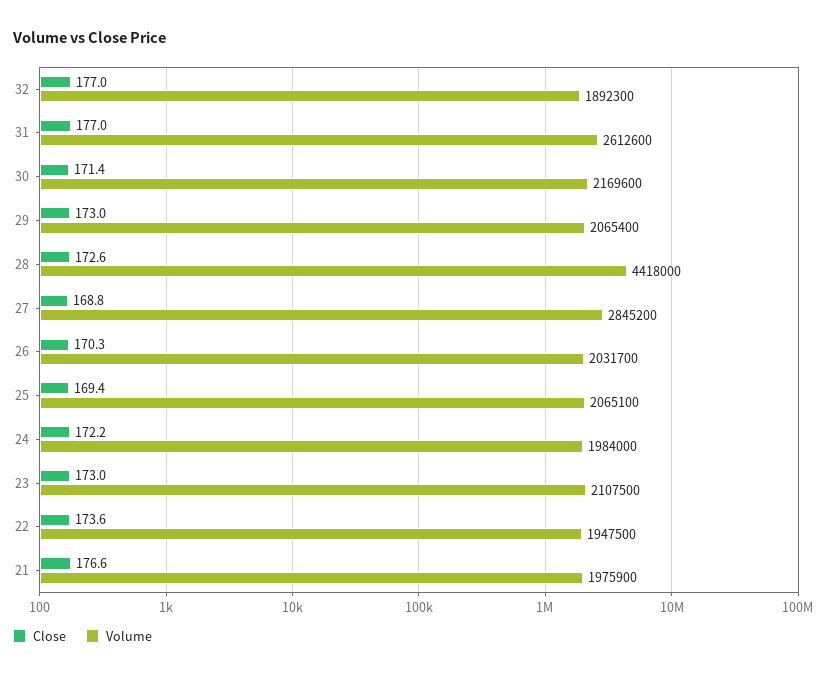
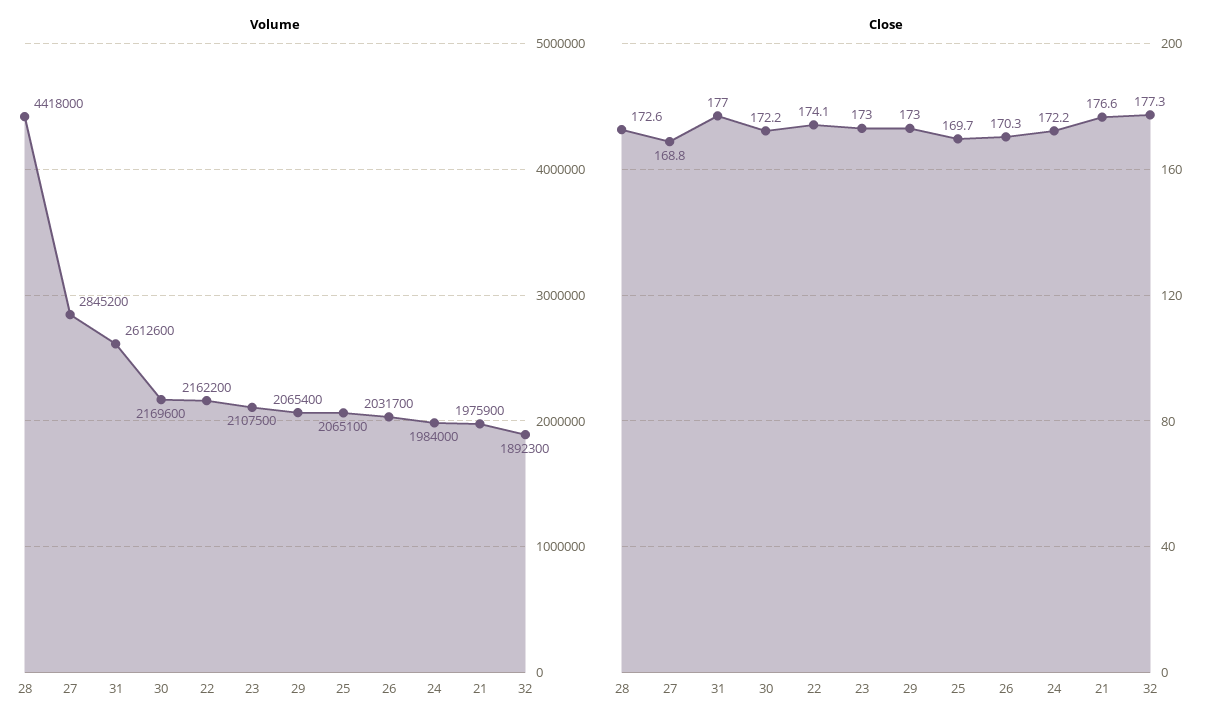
  {
    "Close": {
-     "32": 177,
+     "32": 177.3,
      "31": 177,
-     "30": 171.4,
+     "30": 172.2,
      "29": 173,
      "28": 172.6,
      "27": 168.8,
      "26": 170.3,
-     "25": 169.4,
+     "25": 169.7,
      "24": 172.2,
      "23": 173,
-     "22": 173.6,
+     "22": 174.1,
      "21": 176.6
    },
    "Volume": {
      "32": 1892300,
      "31": 2612600,
      "30": 2169600,
      "29": 2065400,
      "28": 4418000,
      "27": 2845200,
      "26": 2031700,
      "25": 2065100,
      "24": 1984000,
      "23": 2107500,
-     "22": 1947500,
+     "22": 2162200,
      "21": 1975900
    }
  }

